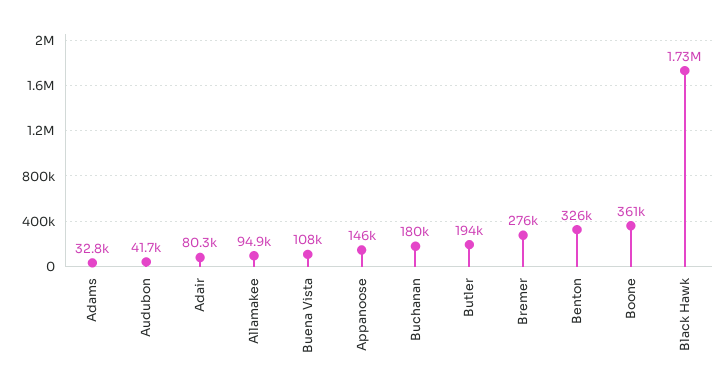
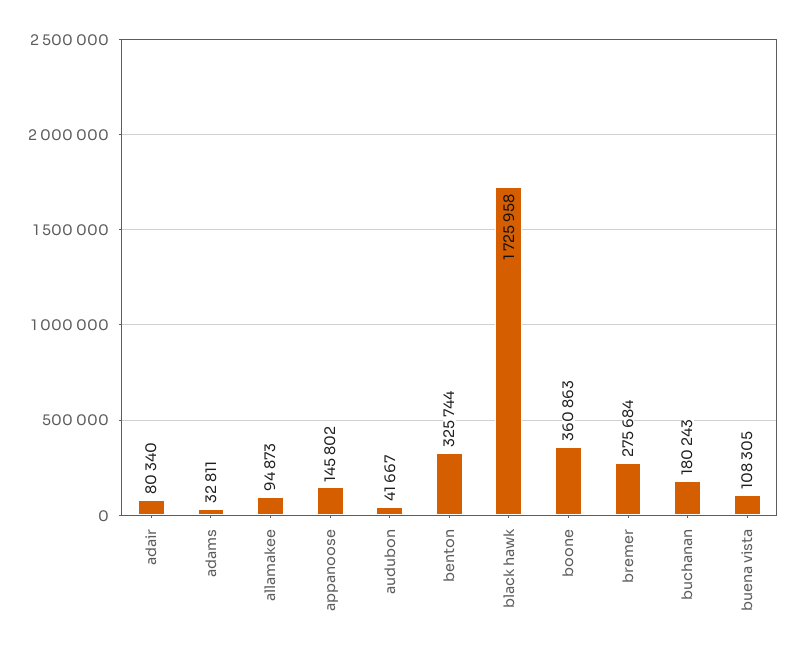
  {
    "Adams": 32811,
    "Audubon": 41667,
    "Adair": 80340,
    "Allamakee": 94873,
    "Buena Vista": 108305,
    "Appanoose": 145802,
    "Buchanan": 180243,
-   "Butler": 194000,
    "Bremer": 275684,
    "Benton": 325744,
    "Boone": 360863,
    "Black Hawk": 1725958
  }

